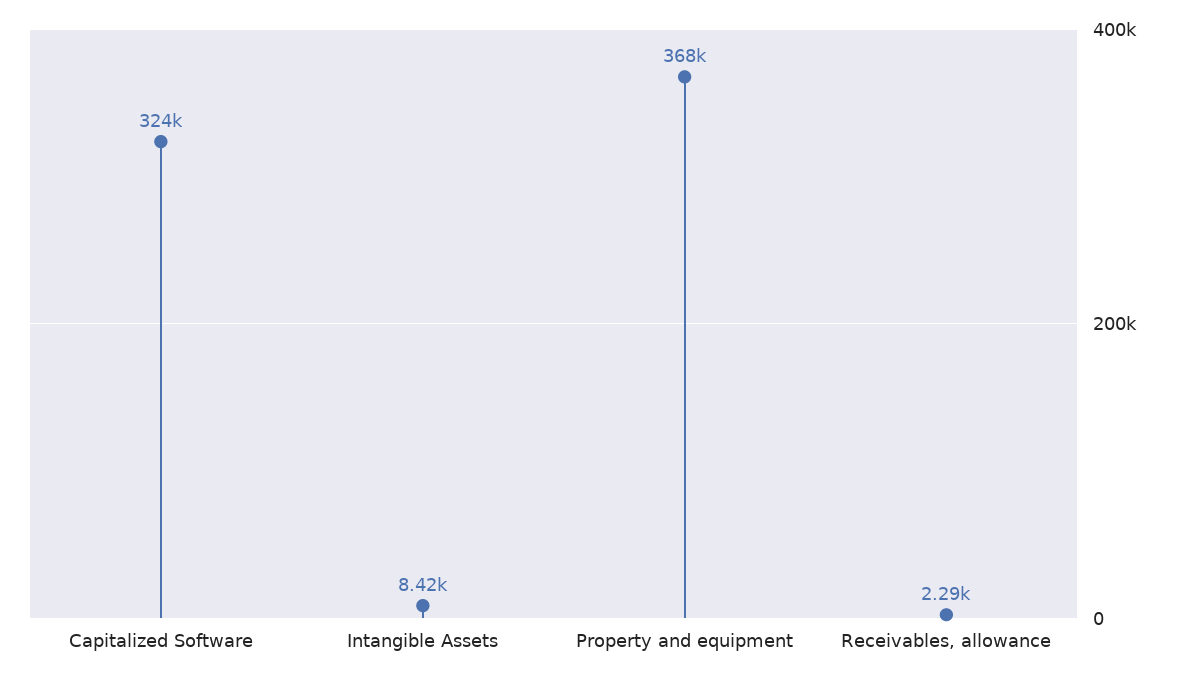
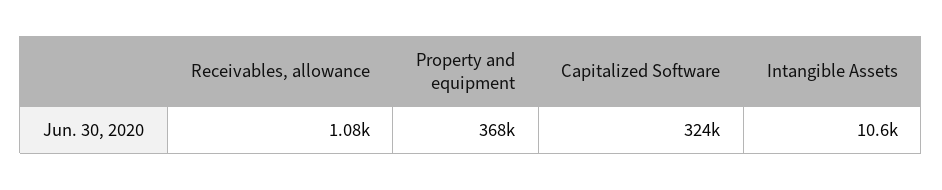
  {
    "Capitalized Software": 324000,
-   "Intangible Assets": 8420,
+   "Intangible Assets": 10600,
    "Property and equipment": 368000,
-   "Receivables, allowance": 2290
+   "Receivables, allowance": 1080
  }

